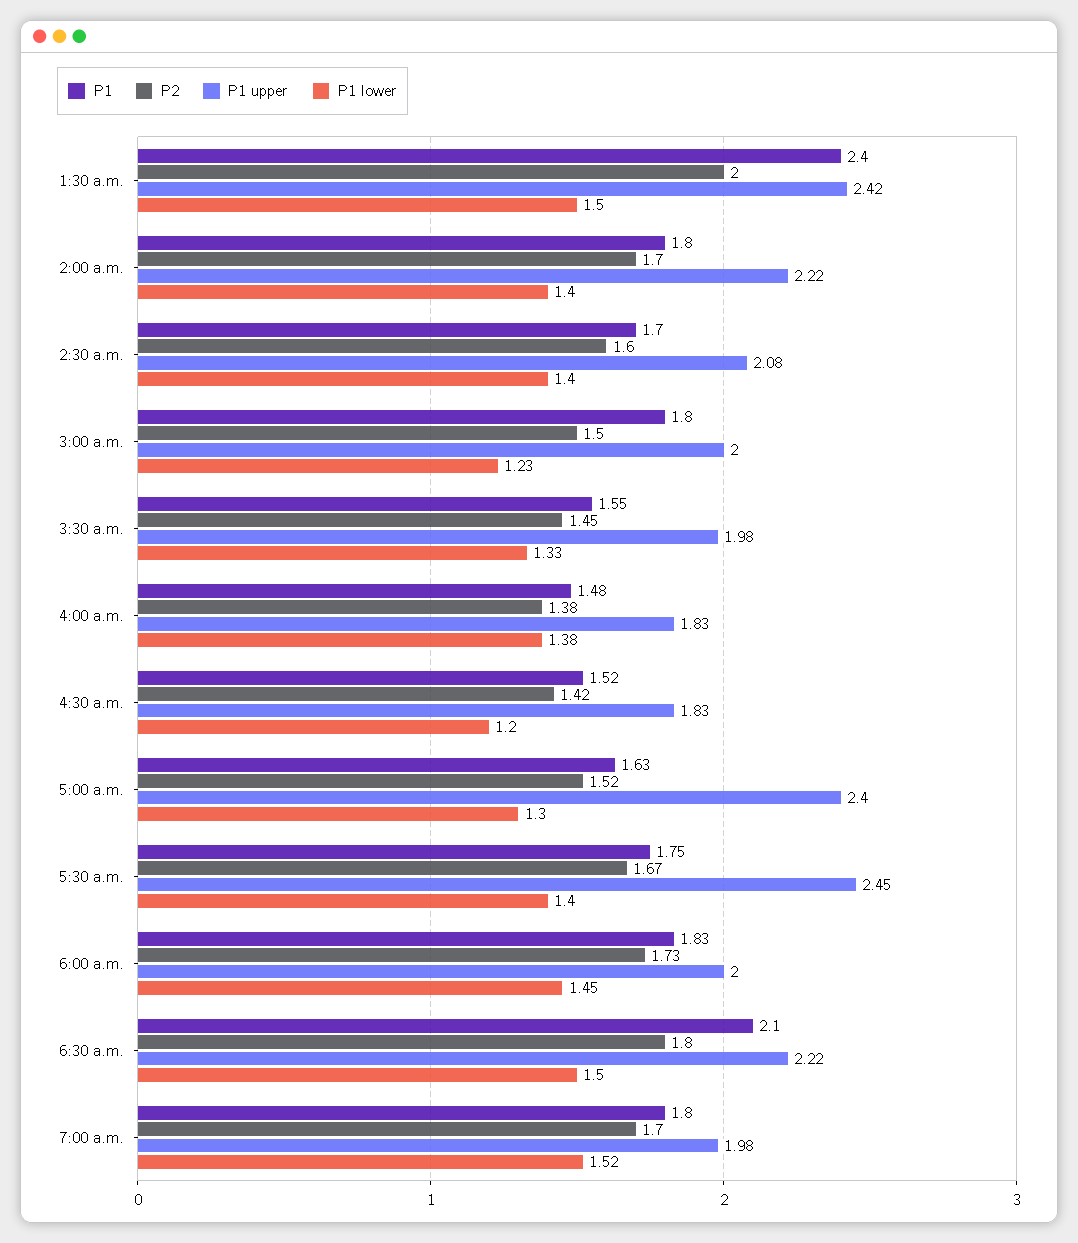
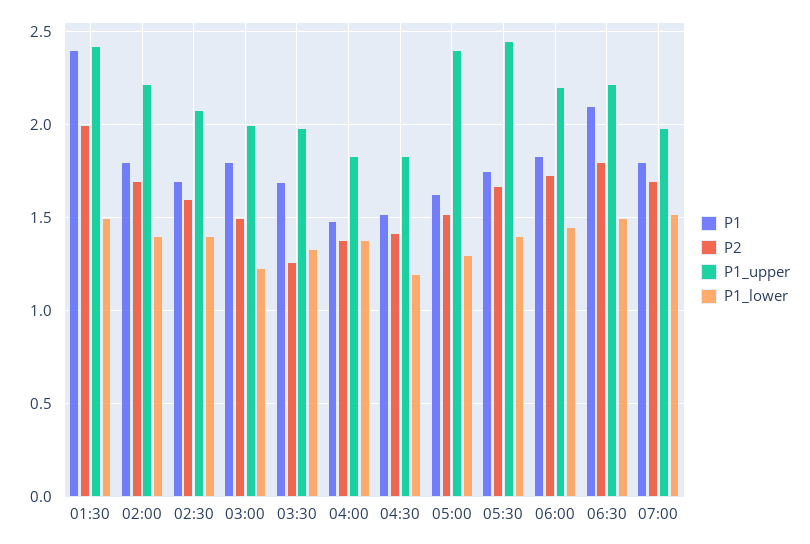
  {
    "P1": {
      "1:30 a.m.": 2.4,
      "2:00 a.m.": 1.8,
      "2:30 a.m.": 1.7,
      "3:00 a.m.": 1.8,
-     "3:30 a.m.": 1.55,
+     "3:30 a.m.": 1.7,
      "4:00 a.m.": 1.48,
      "4:30 a.m.": 1.52,
      "5:00 a.m.": 1.63,
      "5:30 a.m.": 1.75,
      "6:00 a.m.": 1.83,
      "6:30 a.m.": 2.1,
      "7:00 a.m.": 1.8
    },
    "P2": {
      "1:30 a.m.": 2,
      "2:00 a.m.": 1.7,
      "2:30 a.m.": 1.6,
      "3:00 a.m.": 1.5,
-     "3:30 a.m.": 1.45,
+     "3:30 a.m.": 1.25,
      "4:00 a.m.": 1.38,
      "4:30 a.m.": 1.42,
      "5:00 a.m.": 1.52,
      "5:30 a.m.": 1.67,
      "6:00 a.m.": 1.73,
      "6:30 a.m.": 1.8,
      "7:00 a.m.": 1.7
    },
    "P1 upper": {
      "1:30 a.m.": 2.42,
      "2:00 a.m.": 2.22,
      "2:30 a.m.": 2.08,
      "3:00 a.m.": 2,
      "3:30 a.m.": 1.98,
      "4:00 a.m.": 1.83,
      "4:30 a.m.": 1.83,
      "5:00 a.m.": 2.4,
      "5:30 a.m.": 2.45,
-     "6:00 a.m.": 2,
+     "6:00 a.m.": 2.2,
      "6:30 a.m.": 2.22,
      "7:00 a.m.": 1.98
    },
    "P1 lower": {
      "1:30 a.m.": 1.5,
      "2:00 a.m.": 1.4,
      "2:30 a.m.": 1.4,
      "3:00 a.m.": 1.23,
      "3:30 a.m.": 1.33,
      "4:00 a.m.": 1.38,
      "4:30 a.m.": 1.2,
      "5:00 a.m.": 1.3,
      "5:30 a.m.": 1.4,
      "6:00 a.m.": 1.45,
      "6:30 a.m.": 1.5,
      "7:00 a.m.": 1.52
    }
  }

